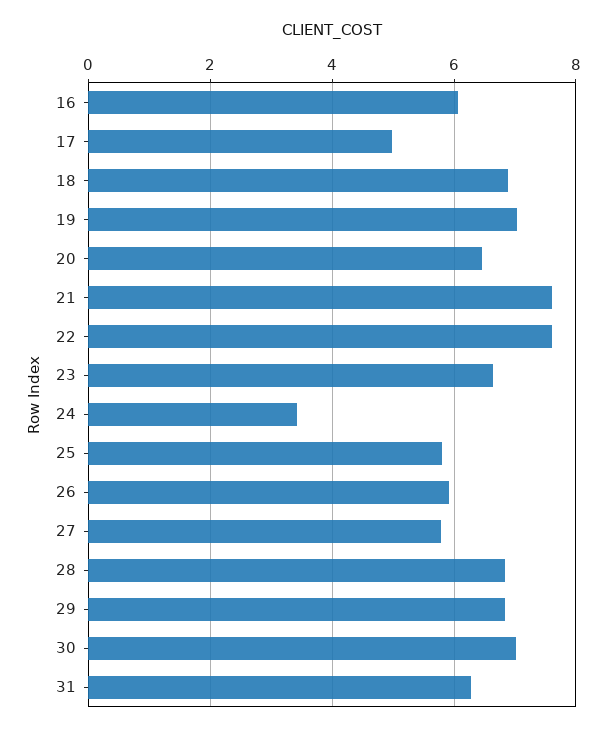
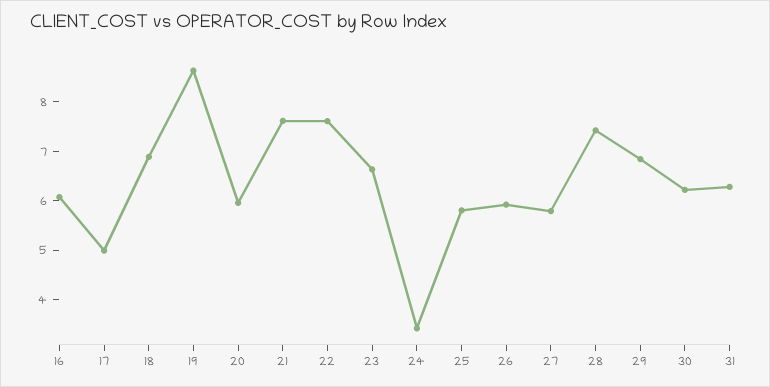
  {
    "16": 6,
    "17": 5,
    "18": 6.8,
-   "19": 7,
+   "19": 8.6,
-   "20": 6.4,
+   "20": 6,
    "21": 7.6,
    "22": 7.6,
    "23": 6.6,
    "24": 3.4,
    "25": 5.8,
    "26": 6,
    "27": 5.8,
-   "28": 6.8,
+   "28": 7.4,
    "29": 6.8,
-   "30": 7,
+   "30": 6.2,
    "31": 6.2
  }

